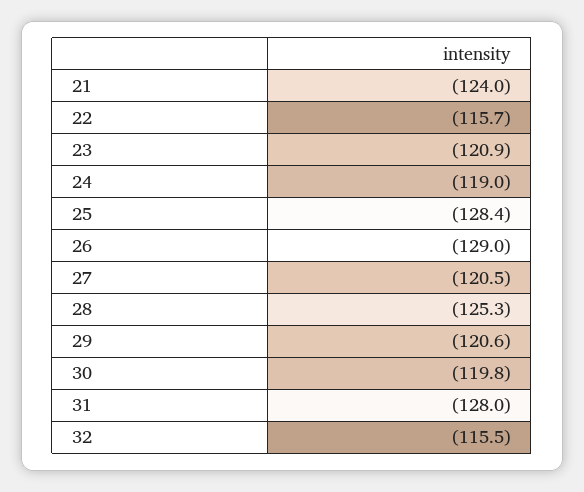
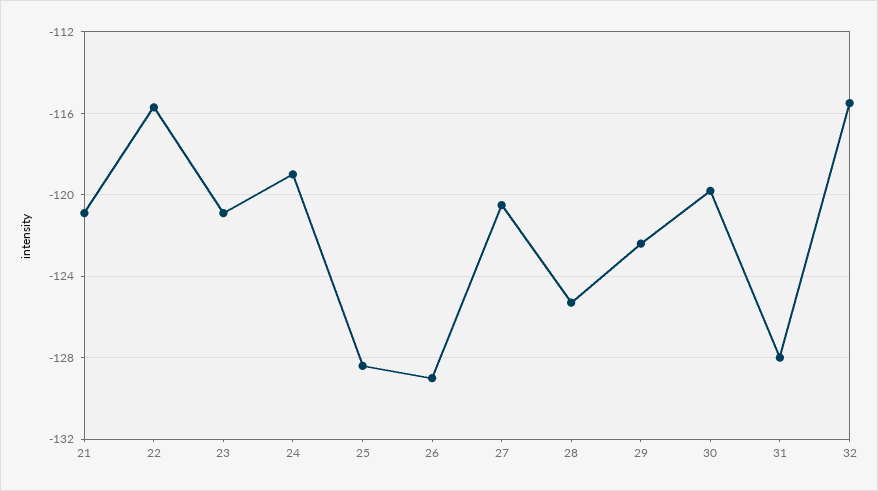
  {
-   "21": -124,
+   "21": -121,
    "22": -115.7,
    "23": -120.9,
    "24": -119,
    "25": -128.4,
    "26": -129,
    "27": -120.5,
    "28": -125.3,
-   "29": -120.6,
+   "29": -122.5,
    "30": -119.8,
    "31": -128,
    "32": -115.5
  }

